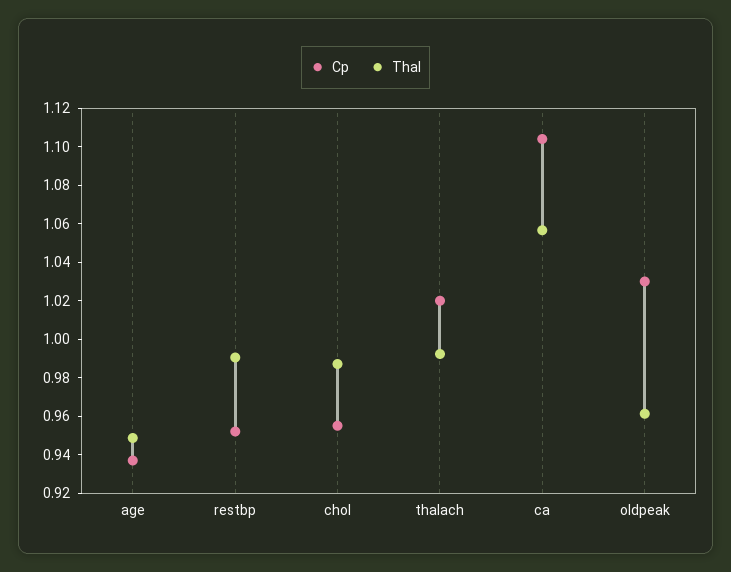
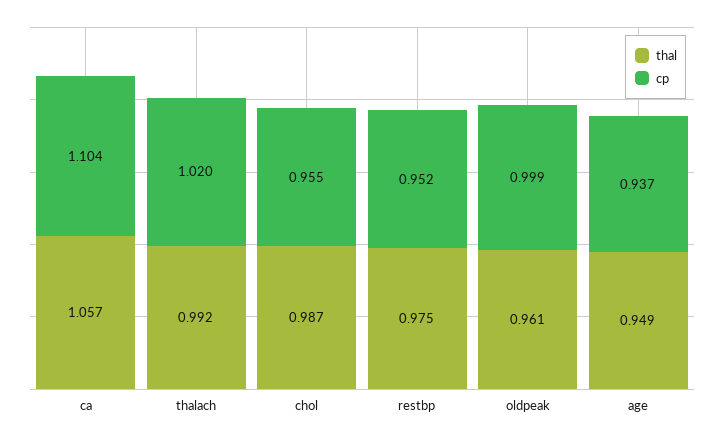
  {
    "Cp": {
      "age": 0.937,
      "restbp": 0.952,
      "chol": 0.955,
      "thalach": 1.02,
      "ca": 1.104,
-     "oldpeak": 1.03
+     "oldpeak": 0.999
    },
    "Thal": {
      "age": 0.949,
-     "restbp": 0.99,
+     "restbp": 0.975,
      "chol": 0.987,
      "thalach": 0.992,
      "ca": 1.057,
      "oldpeak": 0.961
    }
  }

